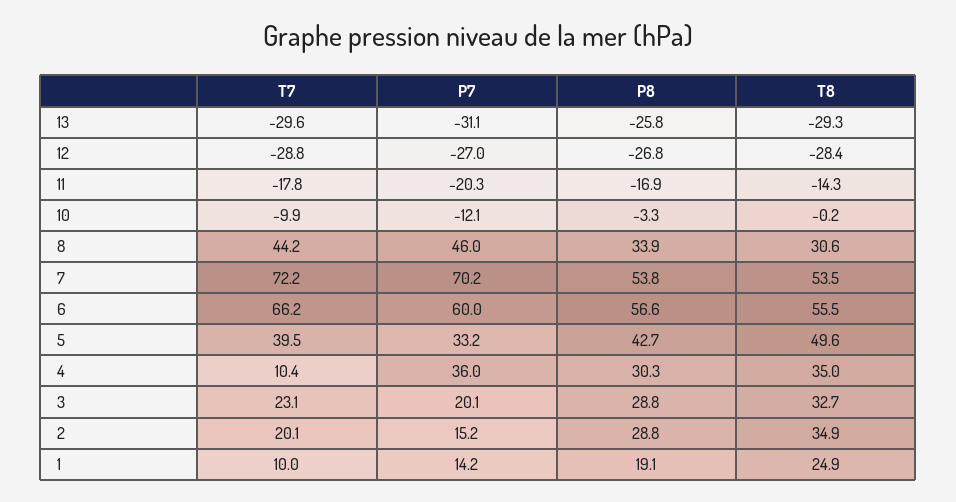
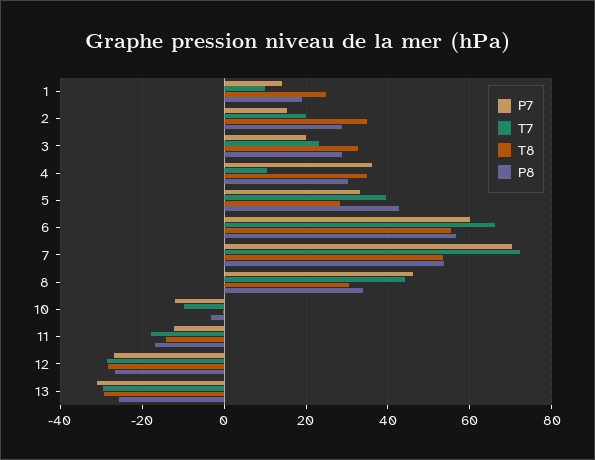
  {
    "T7": {
      "13": -29.6,
      "12": -28.8,
      "11": -17.8,
      "10": -9.9,
      "8": 44.2,
      "7": 72.2,
      "6": 66.2,
      "5": 39.5,
      "4": 10.4,
      "3": 23.1,
      "2": 20.1,
      "1": 10
    },
    "P7": {
      "13": -31.1,
      "12": -27,
-     "11": -20.3,
+     "11": -12,
      "10": -12.1,
      "8": 46,
      "7": 70.2,
      "6": 60,
      "5": 33.2,
      "4": 36,
      "3": 20.1,
      "2": 15.2,
      "1": 14.2
    },
    "P8": {
      "13": -25.8,
      "12": -26.8,
      "11": -16.9,
      "10": -3.3,
      "8": 33.9,
      "7": 53.8,
      "6": 56.6,
      "5": 42.7,
      "4": 30.3,
      "3": 28.8,
      "2": 28.8,
      "1": 19.1
    },
    "T8": {
      "13": -29.3,
      "12": -28.4,
      "11": -14.3,
      "10": -0.2,
      "8": 30.6,
      "7": 53.5,
      "6": 55.5,
-     "5": 49.6,
+     "5": 28,
      "4": 35,
      "3": 32.7,
      "2": 34.9,
      "1": 24.9
    }
  }

